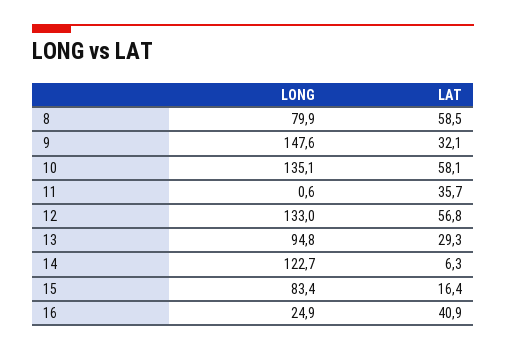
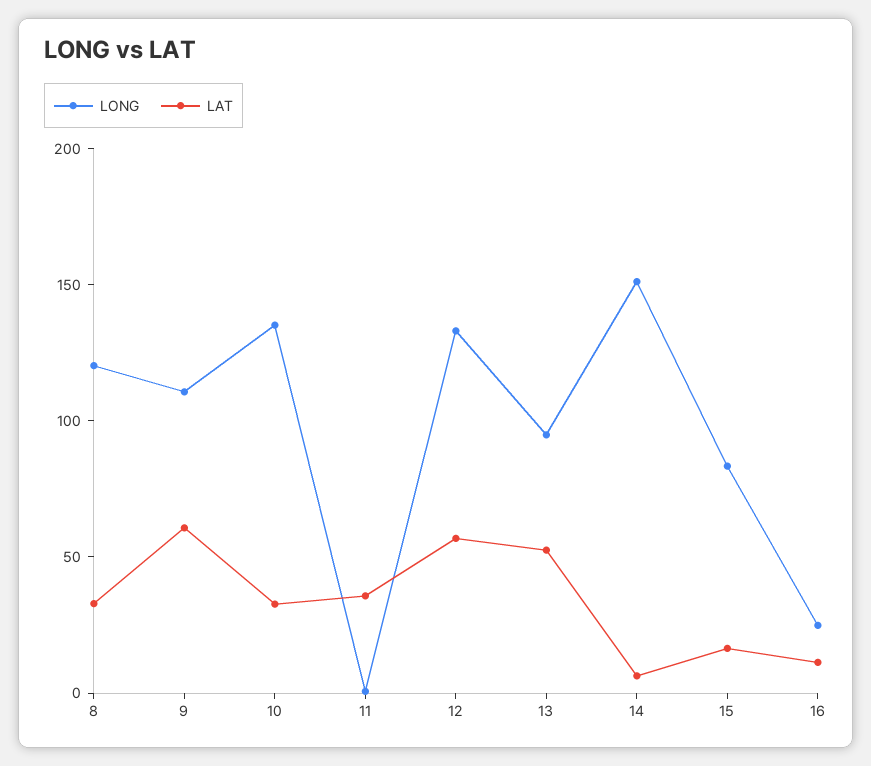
  {
    "LONG": {
-     "8": 79.9,
+     "8": 120,
-     "9": 147.6,
+     "9": 110,
      "10": 135.1,
      "11": 0.6,
      "12": 133,
      "13": 94.8,
-     "14": 122.7,
+     "14": 150,
      "15": 83.4,
      "16": 24.9
    },
    "LAT": {
-     "8": 58.5,
+     "8": 30,
-     "9": 32.1,
+     "9": 60,
-     "10": 58.1,
+     "10": 30,
      "11": 35.7,
      "12": 56.8,
-     "13": 29.3,
+     "13": 50,
      "14": 6.3,
      "15": 16.4,
-     "16": 40.9
+     "16": 10
    }
  }

